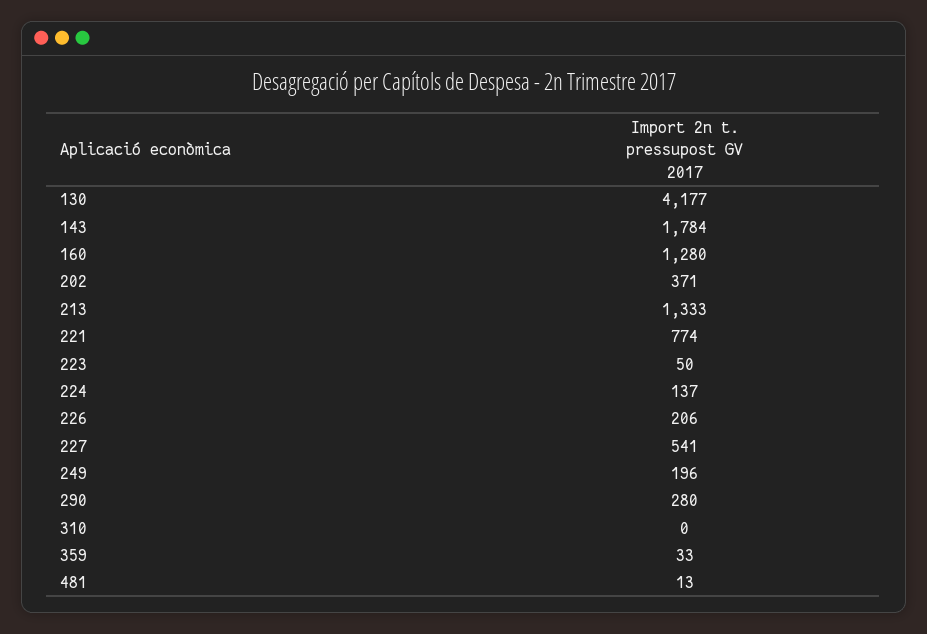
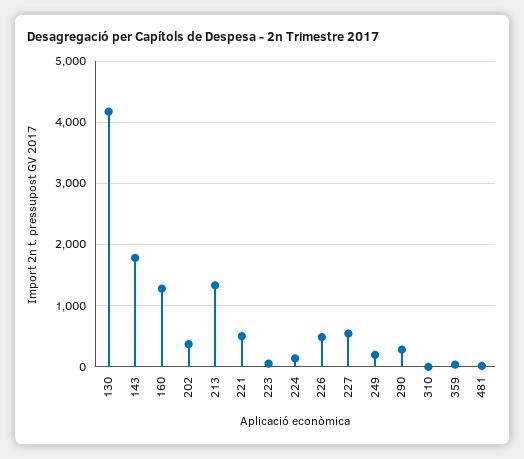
  {
    "130": 4177,
    "143": 1784,
    "160": 1280,
    "202": 371,
    "213": 1333,
-   "221": 774,
+   "221": 500,
    "223": 50,
    "224": 137,
-   "226": 206,
+   "226": 500,
    "227": 541,
    "249": 196,
    "290": 280,
    "310": 0,
    "359": 33,
    "481": 13
  }

